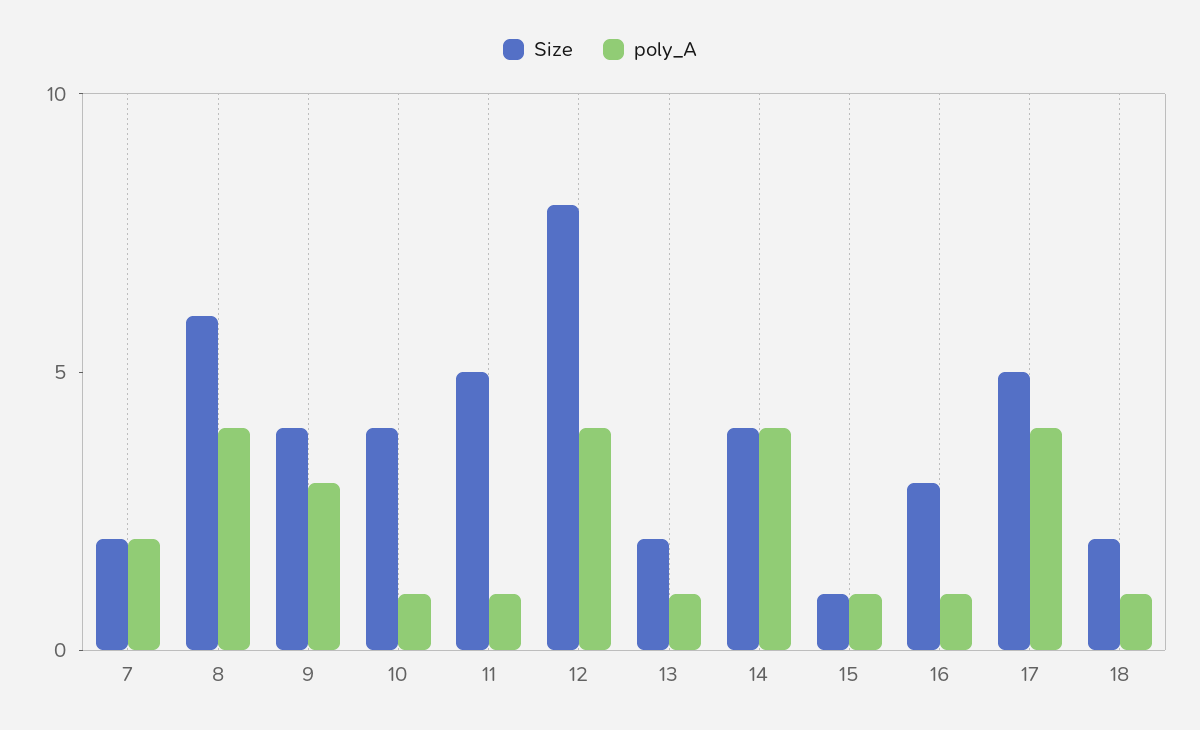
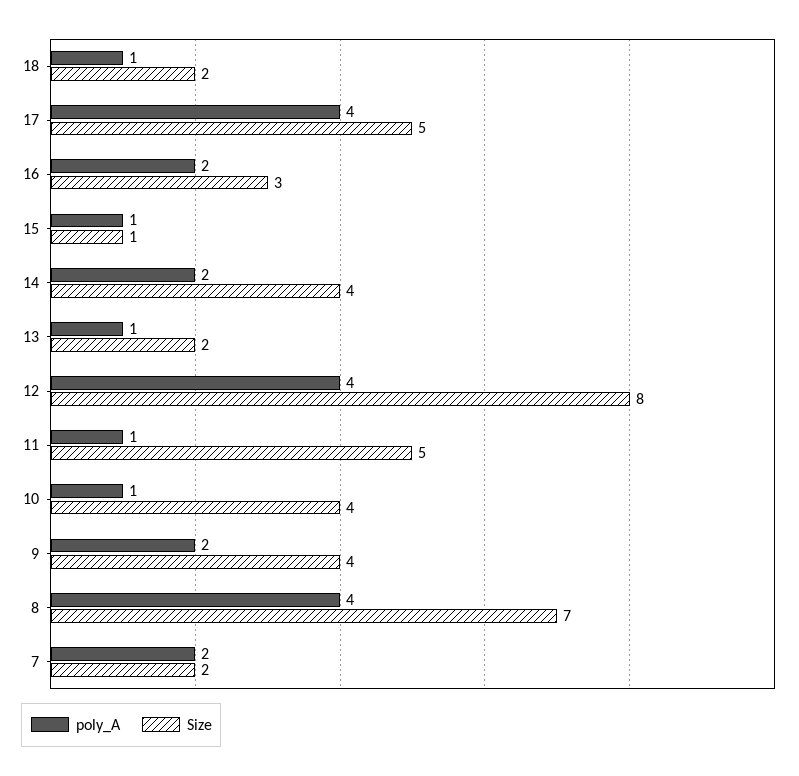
  {
    "Size": {
      "7": 2,
-     "8": 6,
+     "8": 7,
      "9": 4,
      "10": 4,
      "11": 5,
      "12": 8,
      "13": 2,
      "14": 4,
      "15": 1,
      "16": 3,
      "17": 5,
      "18": 2
    },
    "poly_A": {
      "7": 2,
      "8": 4,
-     "9": 3,
+     "9": 2,
      "10": 1,
      "11": 1,
      "12": 4,
      "13": 1,
-     "14": 4,
+     "14": 2,
      "15": 1,
-     "16": 1,
+     "16": 2,
      "17": 4,
      "18": 1
    }
  }

